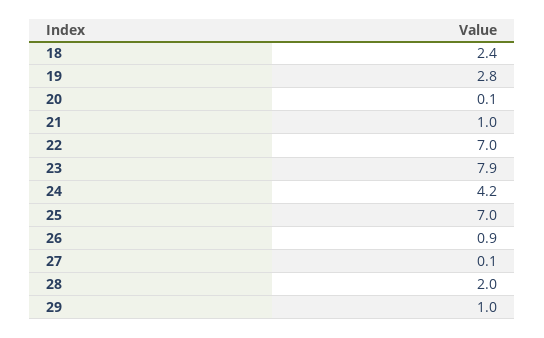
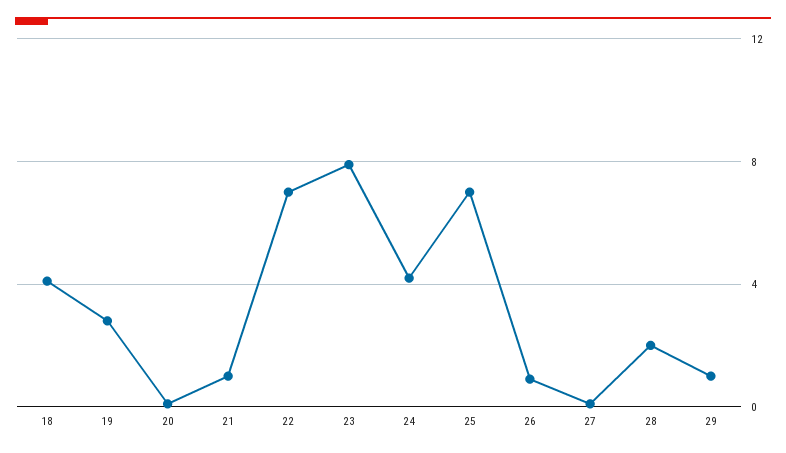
  {
-   "18": 2.4,
+   "18": 4,
    "19": 2.8,
    "20": 0.1,
    "21": 1,
    "22": 7,
    "23": 7.9,
    "24": 4.2,
    "25": 7,
    "26": 0.9,
    "27": 0.1,
    "28": 2,
    "29": 1
  }

